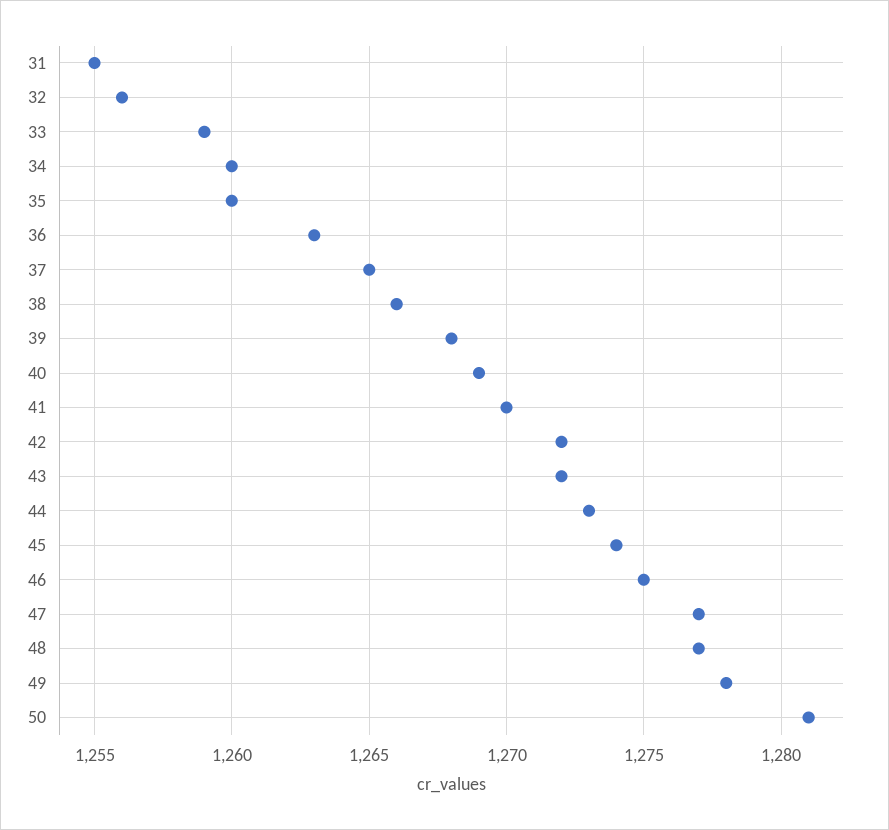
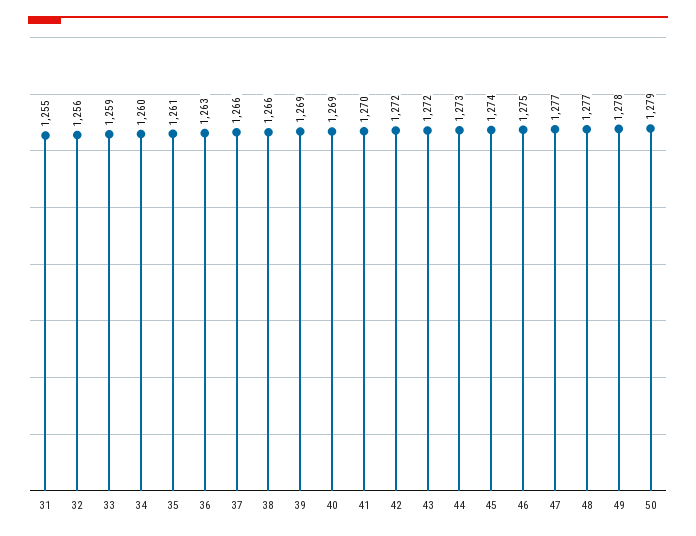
  {
    "31": 1255,
    "32": 1256,
    "33": 1259,
    "34": 1260,
-   "35": 1260,
+   "35": 1261,
    "36": 1263,
-   "37": 1265,
+   "37": 1266,
    "38": 1266,
-   "39": 1268,
+   "39": 1269,
    "40": 1269,
    "41": 1270,
    "42": 1272,
    "43": 1272,
    "44": 1273,
    "45": 1274,
    "46": 1275,
    "47": 1277,
    "48": 1277,
    "49": 1278,
-   "50": 1281
+   "50": 1279
  }

